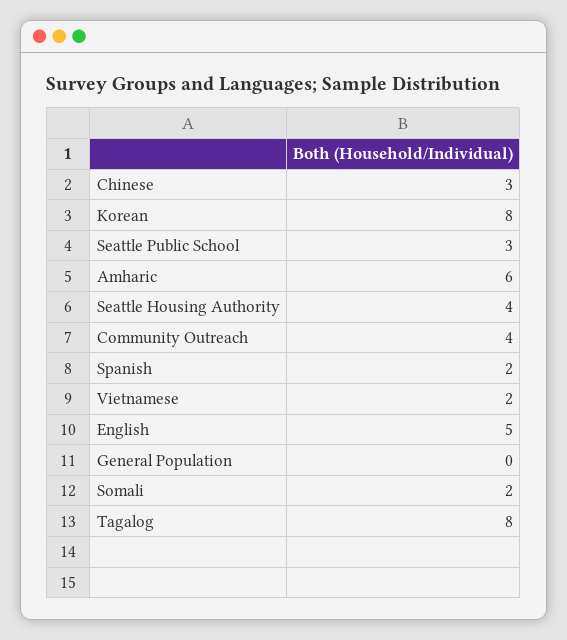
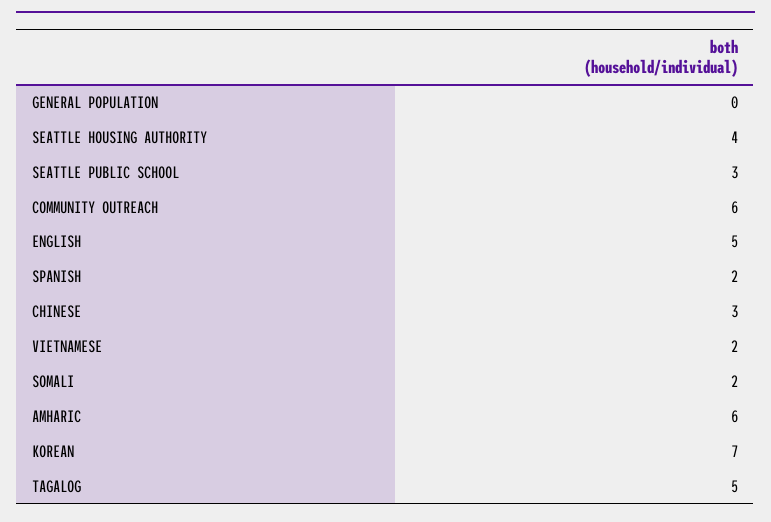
  {
    "Chinese": 3,
-   "Korean": 8,
+   "Korean": 7,
    "Seattle Public School": 3,
    "Amharic": 6,
    "Seattle Housing Authority": 4,
-   "Community Outreach": 4,
+   "Community Outreach": 6,
    "Spanish": 2,
    "Vietnamese": 2,
    "English": 5,
    "General Population": 0,
    "Somali": 2,
-   "Tagalog": 8
+   "Tagalog": 5
  }

